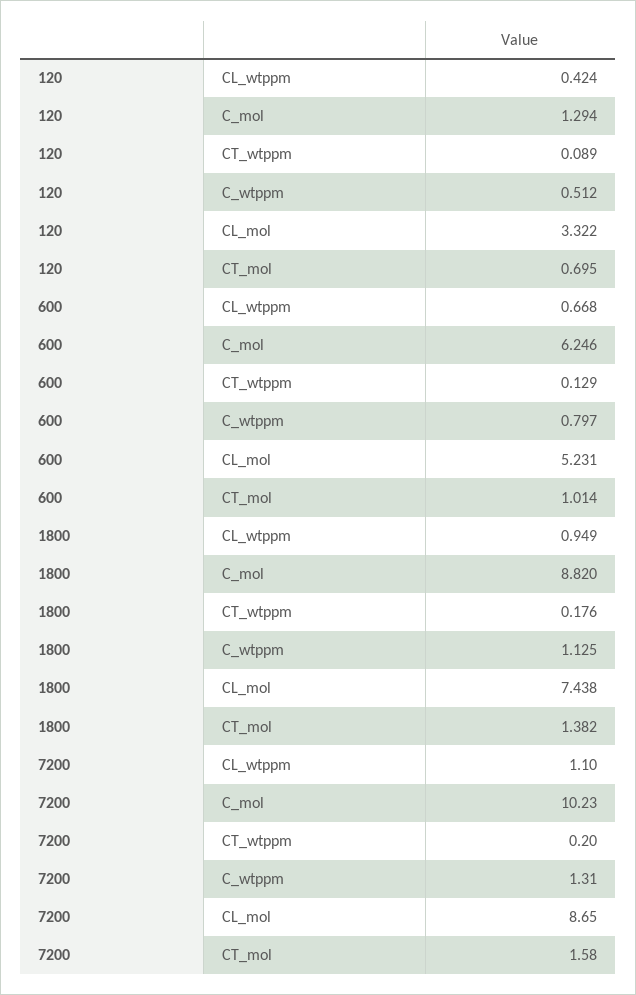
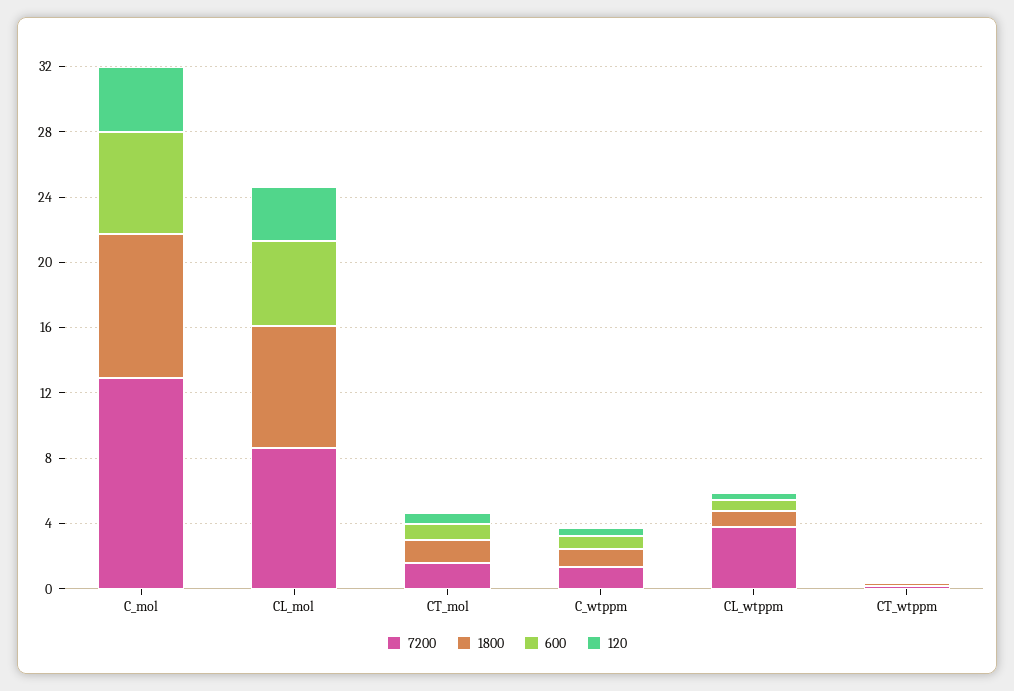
  {
    "120": {
      "CL_wtppm": 0.424,
-     "C_mol": 1.294,
+     "C_mol": 4,
      "CT_wtppm": 0.089,
      "C_wtppm": 0.512,
      "CL_mol": 3.322,
      "CT_mol": 0.695
    },
    "600": {
      "CL_wtppm": 0.668,
      "C_mol": 6.246,
      "CT_wtppm": 0.129,
      "C_wtppm": 0.797,
      "CL_mol": 5.231,
      "CT_mol": 1.014
    },
    "1800": {
      "CL_wtppm": 0.949,
      "C_mol": 8.82,
      "CT_wtppm": 0.176,
      "C_wtppm": 1.125,
      "CL_mol": 7.438,
      "CT_mol": 1.382
    },
    "7200": {
-     "CL_wtppm": 1.1,
+     "CL_wtppm": 4,
-     "C_mol": 10.23,
+     "C_mol": 13,
      "CT_wtppm": 0.2,
      "C_wtppm": 1.31,
      "CL_mol": 8.65,
      "CT_mol": 1.58
    }
  }

